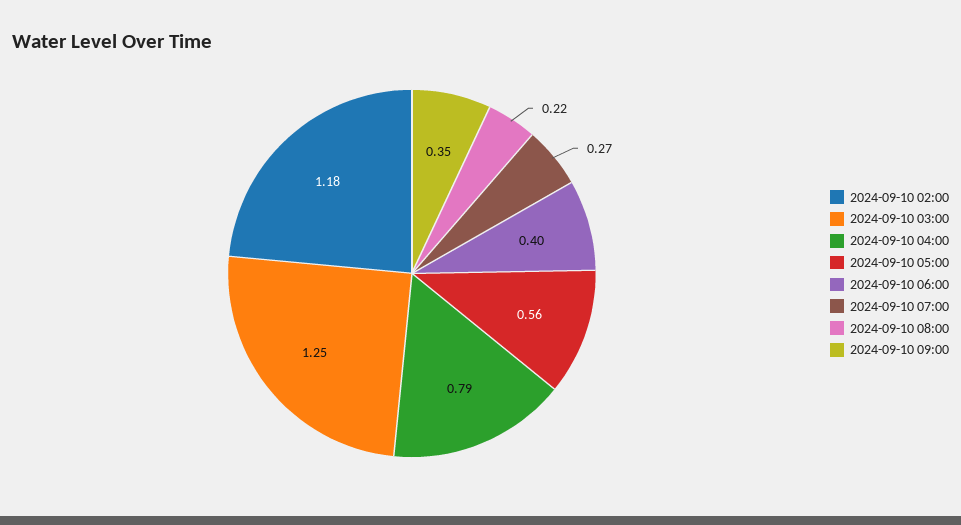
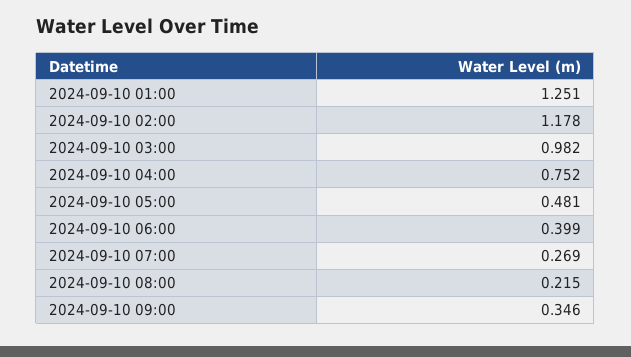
  {
    "2024-09-10 02:00": 1.178,
-   "2024-09-10 03:00": 1.25,
+   "2024-09-10 03:00": 0.982,
-   "2024-09-10 04:00": 0.79,
+   "2024-09-10 04:00": 0.752,
-   "2024-09-10 05:00": 0.56,
+   "2024-09-10 05:00": 0.481,
    "2024-09-10 06:00": 0.399,
    "2024-09-10 07:00": 0.269,
    "2024-09-10 08:00": 0.215,
-   "2024-09-10 09:00": 0.346
+   "2024-09-10 09:00": 0.346,
+   "2024-09-10 01:00": 1.251
  }

